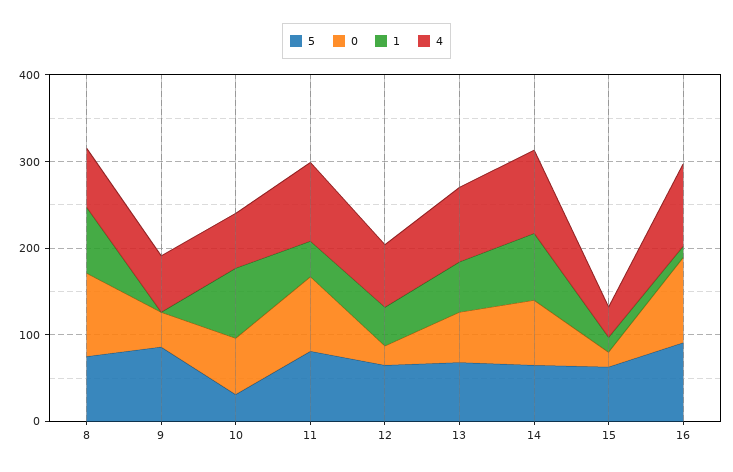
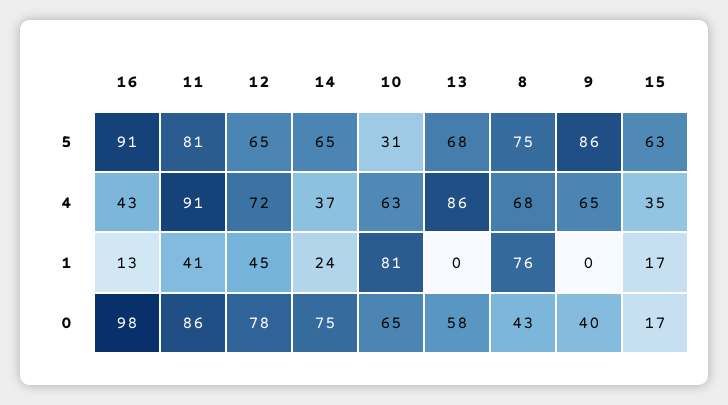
  {
    "5": {
      "8": 75,
      "9": 86,
      "10": 31,
      "11": 81,
      "12": 65,
      "13": 68,
      "14": 65,
      "15": 63,
      "16": 91
    },
    "0": {
-     "8": 100,
+     "8": 43,
      "9": 40,
      "10": 65,
      "11": 86,
-     "12": 20,
+     "12": 78,
      "13": 58,
      "14": 75,
      "15": 17,
      "16": 98
    },
    "1": {
      "8": 76,
      "9": 0,
      "10": 81,
      "11": 41,
      "12": 45,
-     "13": 60,
+     "13": 0,
-     "14": 80,
+     "14": 24,
      "15": 17,
      "16": 13
    },
    "4": {
      "8": 68,
      "9": 65,
      "10": 63,
      "11": 91,
      "12": 72,
      "13": 86,
-     "14": 100,
+     "14": 37,
      "15": 35,
-     "16": 100
+     "16": 43
    }
  }

